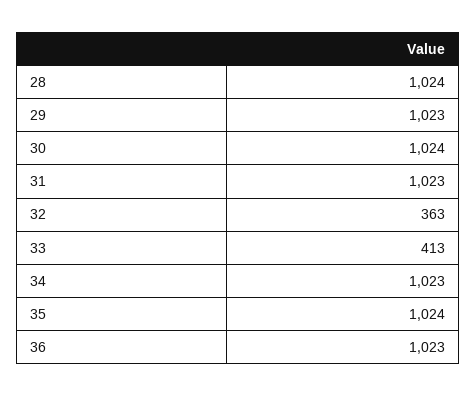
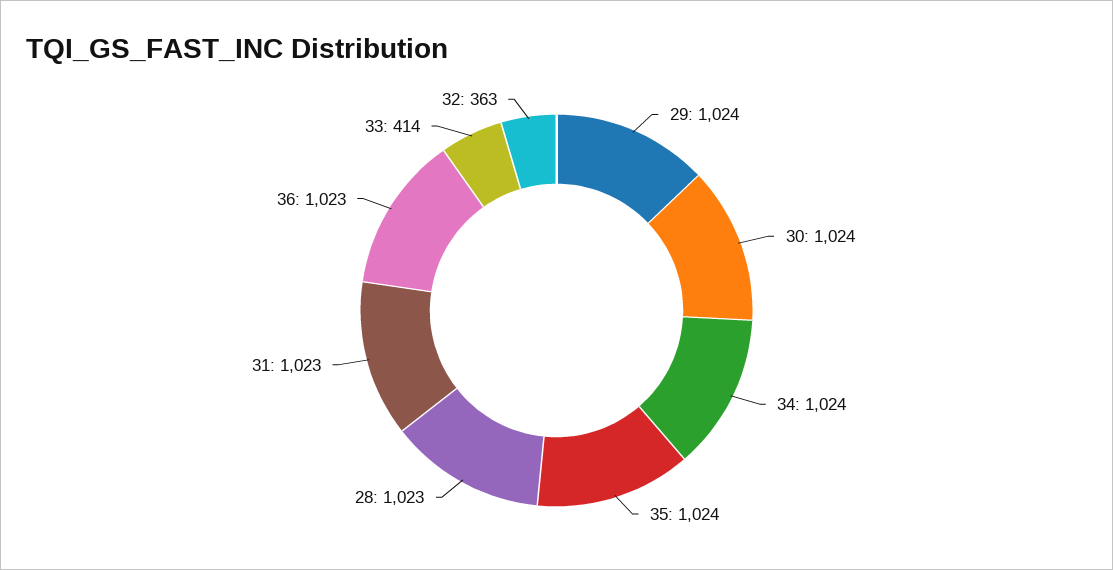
  {
-   "28": 1024,
+   "28": 1023,
-   "29": 1023,
+   "29": 1024,
    "30": 1024,
    "31": 1023,
    "32": 363,
-   "33": 413,
+   "33": 414,
-   "34": 1023,
+   "34": 1024,
    "35": 1024,
    "36": 1023
  }

